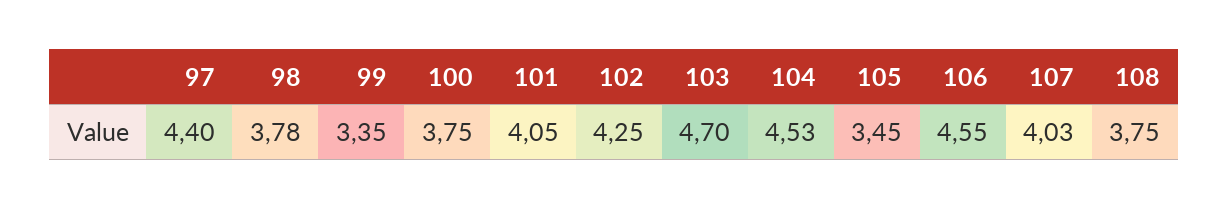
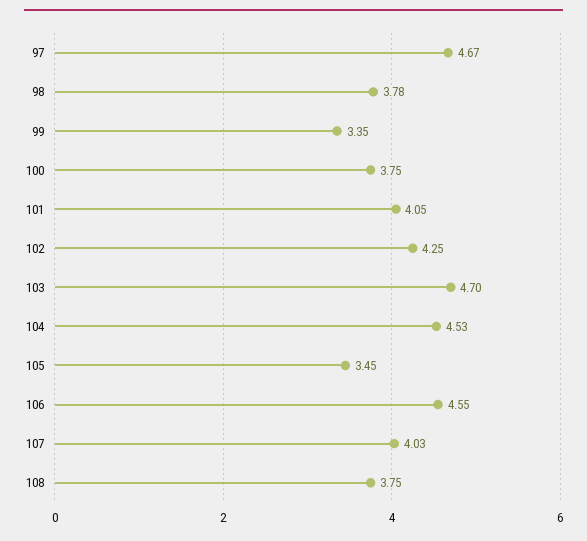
  {
-   "97": 4.4,
+   "97": 4.67,
    "98": 3.78,
    "99": 3.35,
    "100": 3.75,
    "101": 4.05,
    "102": 4.25,
    "103": 4.7,
    "104": 4.53,
    "105": 3.45,
    "106": 4.55,
    "107": 4.03,
    "108": 3.75
  }

